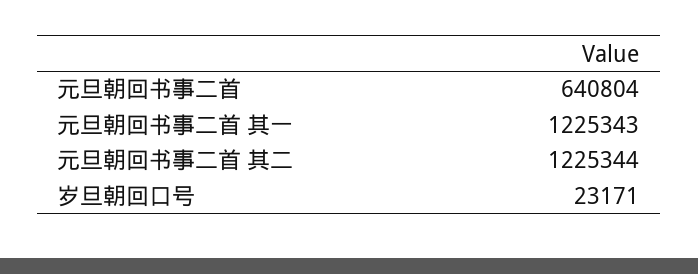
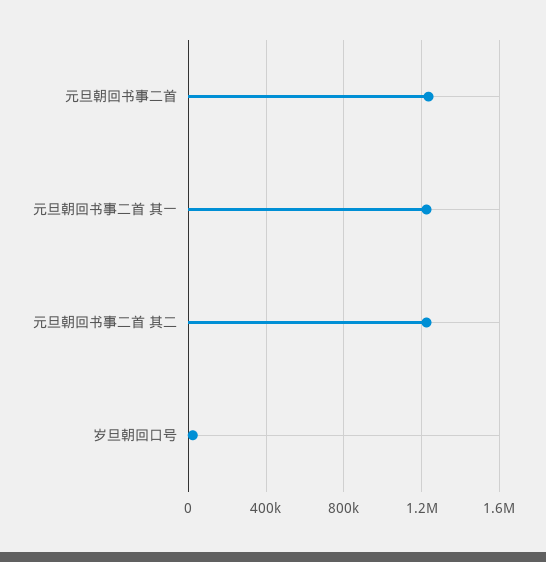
  {
-   "元旦朝回书事二首": 640804,
+   "元旦朝回书事二首": 1250000,
    "元旦朝回书事二首 其一": 1225343,
    "元旦朝回书事二首 其二": 1225344,
    "岁旦朝回口号": 23171
  }

